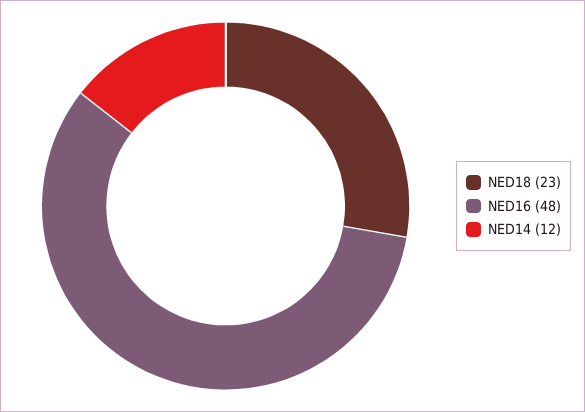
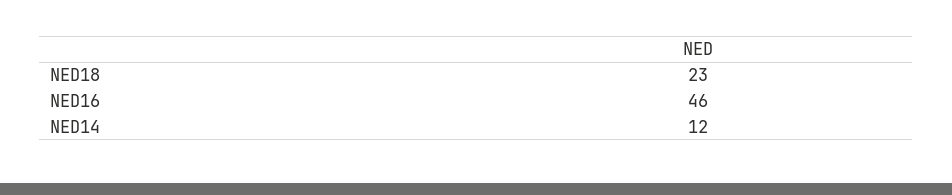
  {
    "NED18": 23,
-   "NED16": 48,
+   "NED16": 46,
    "NED14": 12
  }

